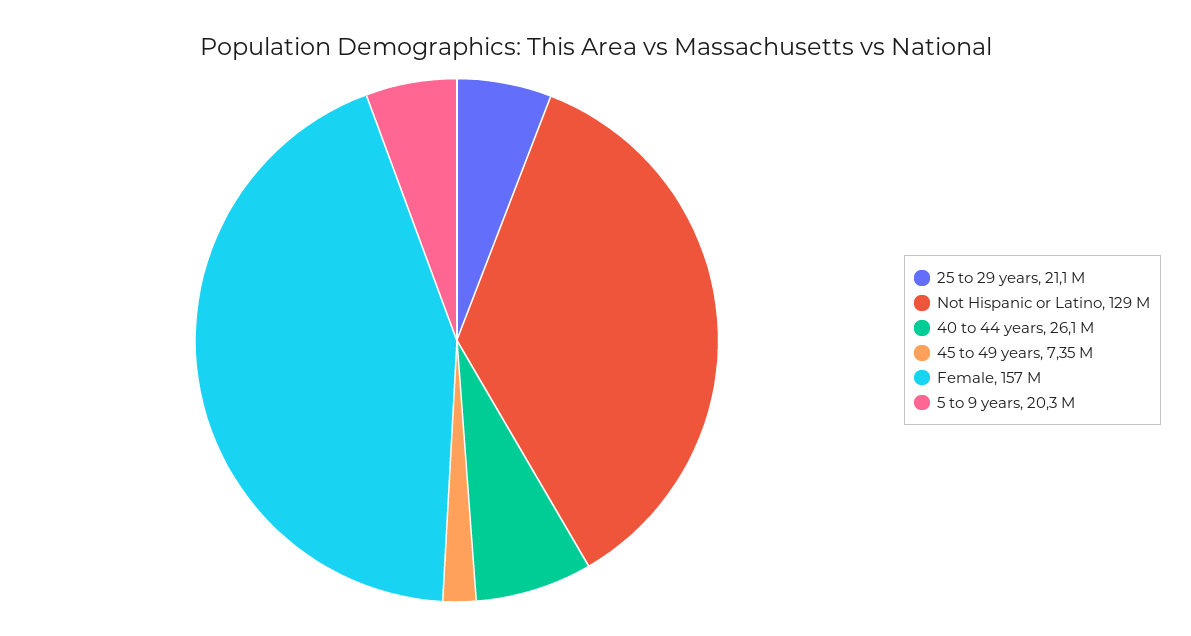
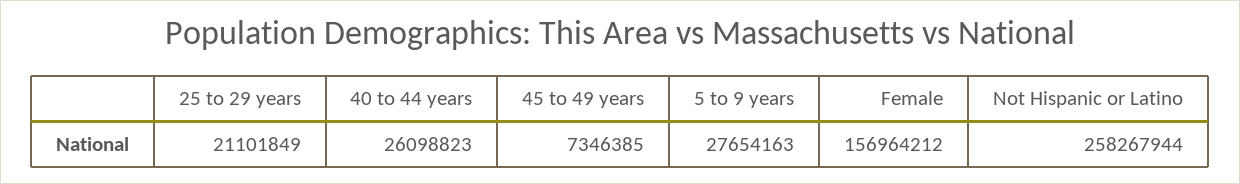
  {
    "25 to 29 years": 21101849,
-   "Not Hispanic or Latino": 129000000,
+   "Not Hispanic or Latino": 258267944,
    "40 to 44 years": 26098823,
    "45 to 49 years": 7346385,
    "Female": 156964212,
-   "5 to 9 years": 20300000
+   "5 to 9 years": 27654163
  }

